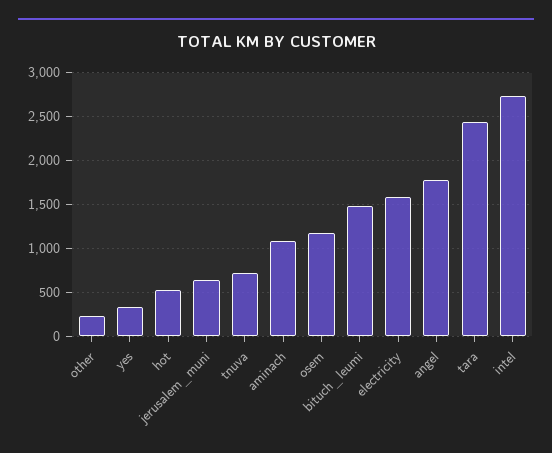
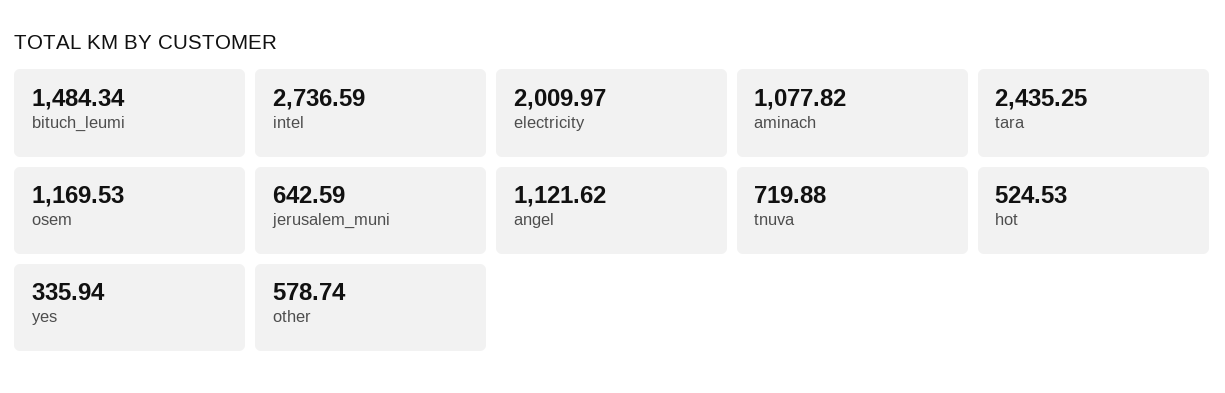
  {
-   "other": 200,
+   "other": 578.74,
    "yes": 335.94,
    "hot": 524.53,
    "jerusalem_muni": 642.59,
    "tnuva": 719.88,
    "aminach": 1077.82,
    "osem": 1169.53,
    "bituch_leumi": 1484.34,
-   "electricity": 1600,
+   "electricity": 2009.97,
-   "angel": 1800,
+   "angel": 1121.62,
    "tara": 2435.25,
    "intel": 2736.59
  }

